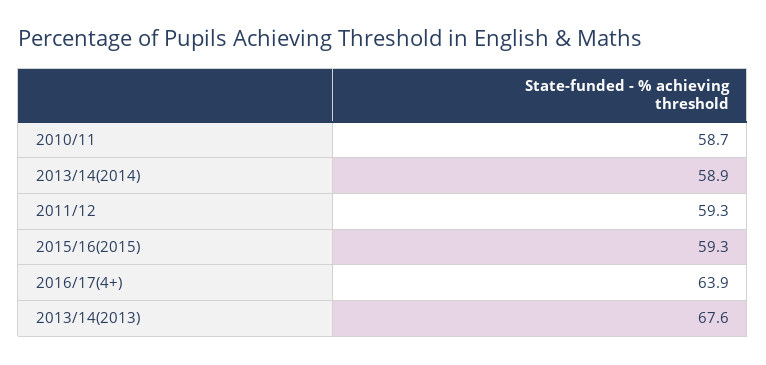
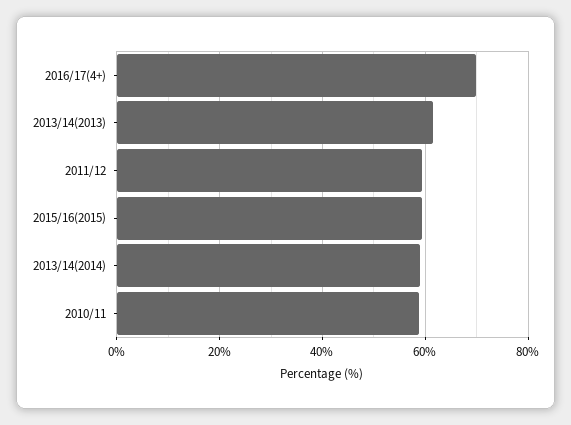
  {
    "2010/11": 58.7,
    "2013/14(2014)": 58.9,
    "2011/12": 59.3,
    "2015/16(2015)": 59.3,
-   "2016/17(4+)": 63.9,
+   "2016/17(4+)": 70,
-   "2013/14(2013)": 67.6
+   "2013/14(2013)": 62
  }

